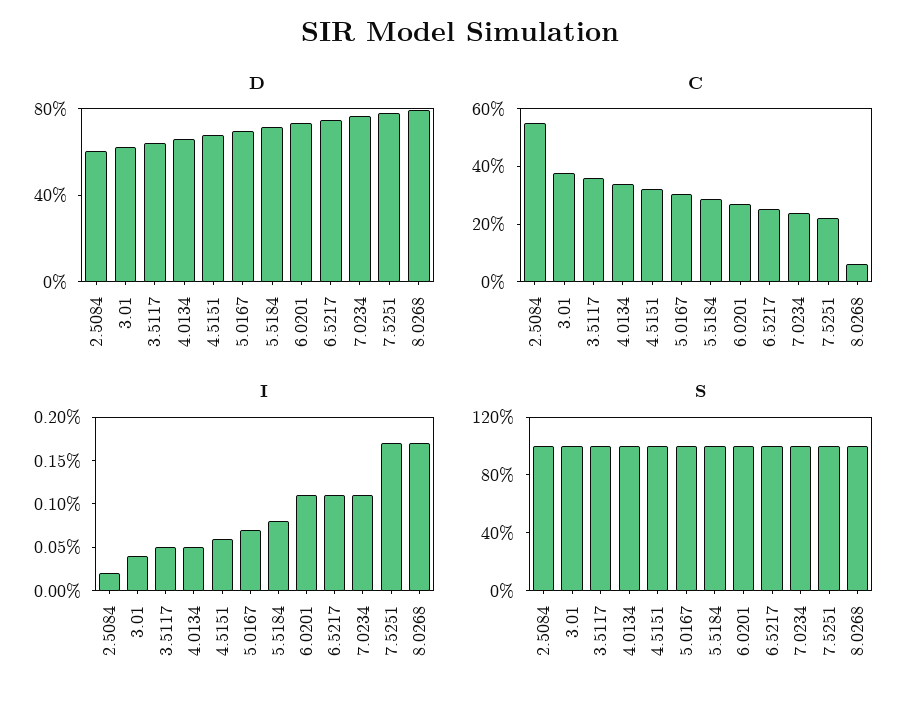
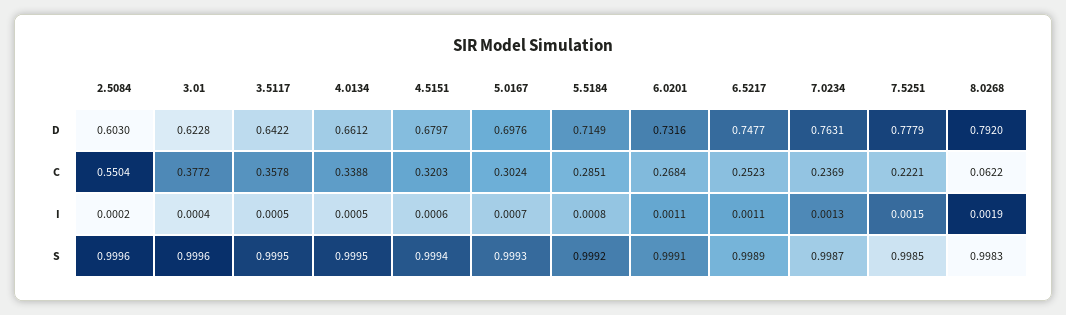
  {
    "D": {
      "2.5084": 0.603,
      "3.01": 0.6228,
      "3.5117": 0.6422,
      "4.0134": 0.6612,
      "4.5151": 0.6797,
      "5.0167": 0.6976,
      "5.5184": 0.7149,
      "6.0201": 0.7316,
      "6.5217": 0.7477,
      "7.0234": 0.7631,
      "7.5251": 0.7779,
      "8.0268": 0.792
    },
    "C": {
      "2.5084": 0.5504,
      "3.01": 0.3772,
      "3.5117": 0.3578,
      "4.0134": 0.3388,
      "4.5151": 0.3203,
      "5.0167": 0.3024,
      "5.5184": 0.2851,
      "6.0201": 0.2684,
      "6.5217": 0.2523,
      "7.0234": 0.2369,
      "7.5251": 0.2221,
      "8.0268": 0.0622
    },
    "I": {
      "2.5084": 0.0002,
      "3.01": 0.0004,
      "3.5117": 0.0005,
      "4.0134": 0.0005,
      "4.5151": 0.0006,
      "5.0167": 0.0007,
      "5.5184": 0.0008,
      "6.0201": 0.0011,
      "6.5217": 0.0011,
-     "7.0234": 0.0011,
+     "7.0234": 0.0013,
-     "7.5251": 0.0017,
+     "7.5251": 0.0015,
-     "8.0268": 0.0017
+     "8.0268": 0.0019
    },
    "S": {
      "2.5084": 0.9996,
      "3.01": 0.9996,
      "3.5117": 0.9995,
      "4.0134": 0.9995,
      "4.5151": 0.9994,
      "5.0167": 0.9993,
      "5.5184": 0.9992,
      "6.0201": 0.9991,
      "6.5217": 0.9989,
      "7.0234": 0.9987,
      "7.5251": 0.9985,
      "8.0268": 0.9983
    }
  }

